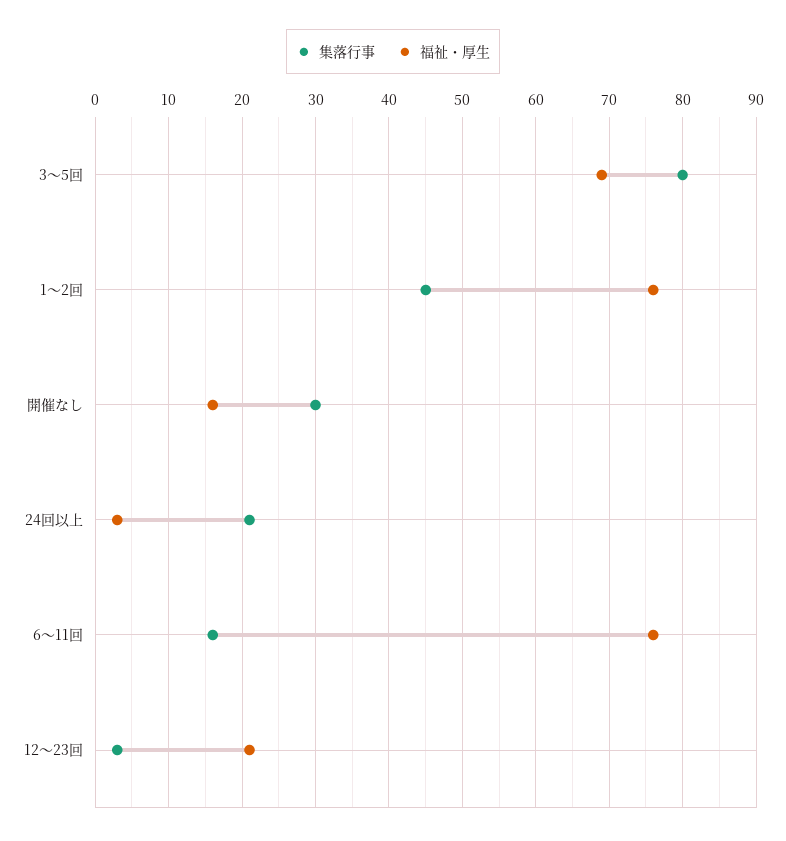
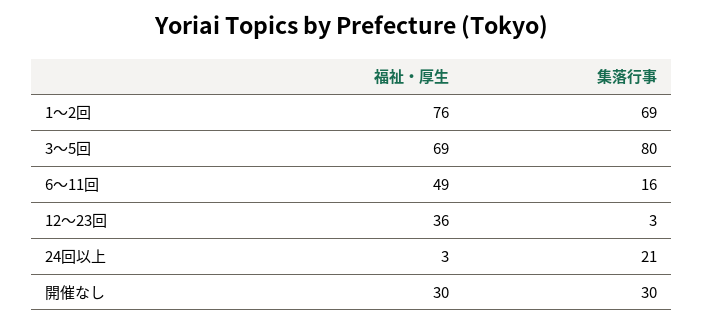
  {
    "集落行事": {
      "3～5回": 80,
-     "1～2回": 45,
+     "1～2回": 69,
      "開催なし": 30,
      "24回以上": 21,
      "6～11回": 16,
      "12～23回": 3
    },
    "福祉・厚生": {
      "3～5回": 69,
      "1～2回": 76,
-     "開催なし": 16,
+     "開催なし": 30,
      "24回以上": 3,
-     "6～11回": 76,
+     "6～11回": 49,
-     "12～23回": 21
+     "12～23回": 36
    }
  }

